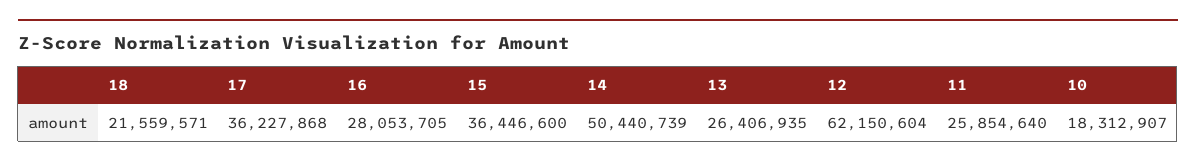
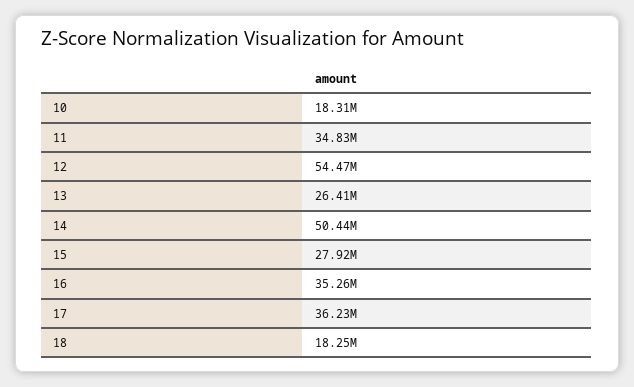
  {
-   "18": 21559571,
+   "18": 18250000,
    "17": 36227868,
-   "16": 28053705,
+   "16": 35260000,
-   "15": 36446600,
+   "15": 27920000,
    "14": 50440739,
    "13": 26406935,
-   "12": 62150604,
+   "12": 54470000,
-   "11": 25854640,
+   "11": 34830000,
    "10": 18312907
  }

